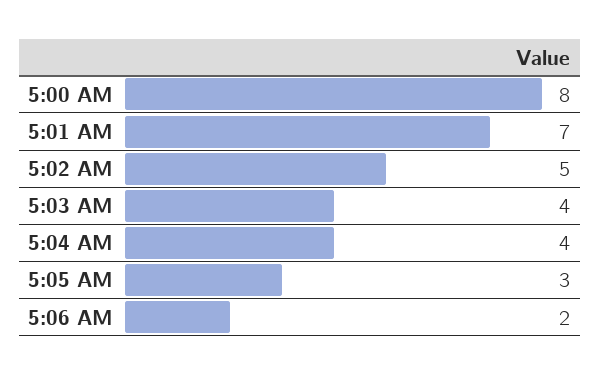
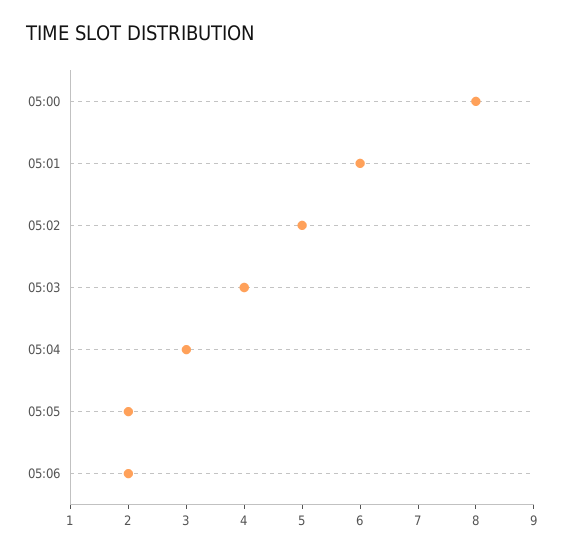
  {
    "5:00 AM": 8,
-   "5:01 AM": 7,
+   "5:01 AM": 6,
    "5:02 AM": 5,
    "5:03 AM": 4,
-   "5:04 AM": 4,
+   "5:04 AM": 3,
-   "5:05 AM": 3,
+   "5:05 AM": 2,
    "5:06 AM": 2
  }

